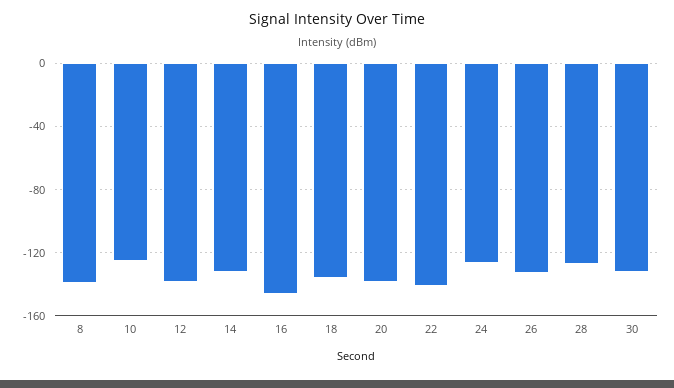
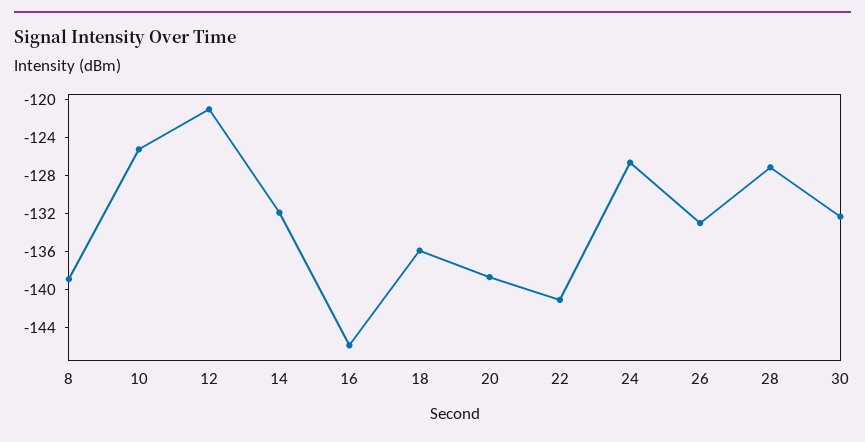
  {
    "8": -139,
    "10": -125,
-   "12": -140,
+   "12": -121,
    "14": -132,
    "16": -146,
    "18": -136,
    "20": -139,
    "22": -141,
    "24": -127,
    "26": -133,
    "28": -127,
    "30": -132
  }

